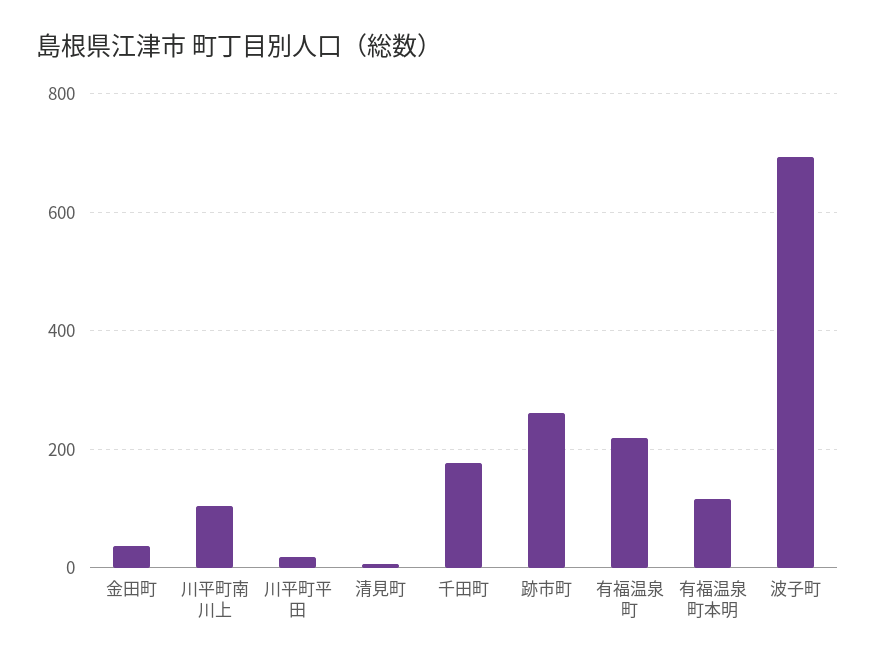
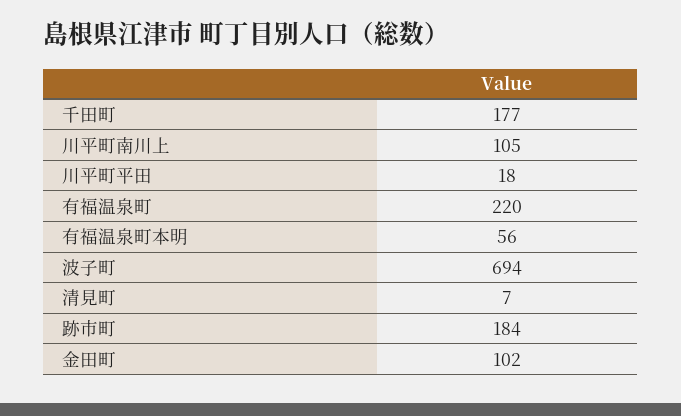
  {
-   "金田町": 40,
+   "金田町": 102,
    "川平町南川上": 105,
    "川平町平田": 18,
    "清見町": 7,
    "千田町": 177,
-   "跡市町": 260,
+   "跡市町": 184,
    "有福温泉町": 220,
-   "有福温泉町本明": 120,
+   "有福温泉町本明": 56,
    "波子町": 694
  }

